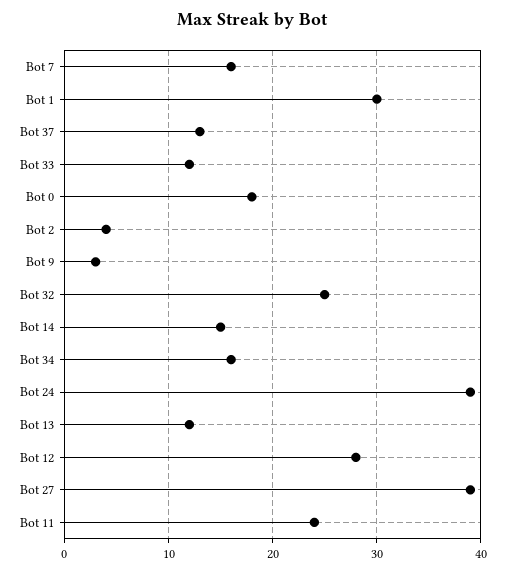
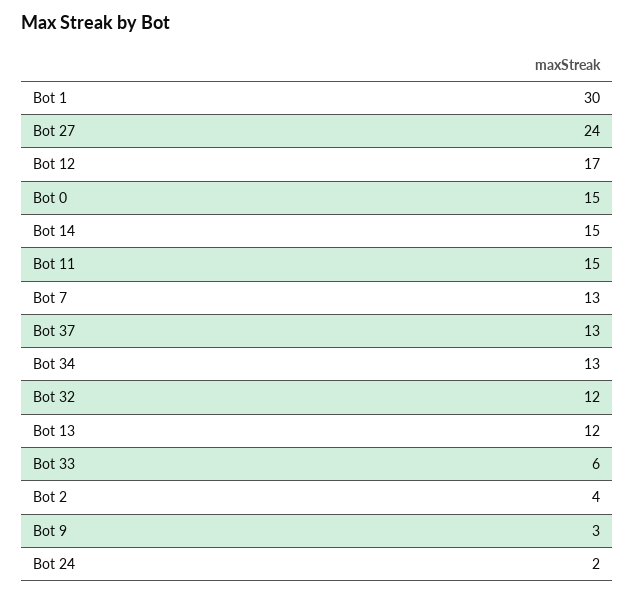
  {
-   "Bot 7": 16,
+   "Bot 7": 13,
    "Bot 1": 30,
    "Bot 37": 13,
-   "Bot 33": 12,
+   "Bot 33": 6,
-   "Bot 0": 18,
+   "Bot 0": 15,
    "Bot 2": 4,
    "Bot 9": 3,
-   "Bot 32": 25,
+   "Bot 32": 12,
    "Bot 14": 15,
-   "Bot 34": 16,
+   "Bot 34": 13,
-   "Bot 24": 39,
+   "Bot 24": 2,
    "Bot 13": 12,
-   "Bot 12": 28,
+   "Bot 12": 17,
-   "Bot 27": 39,
+   "Bot 27": 24,
-   "Bot 11": 24
+   "Bot 11": 15
  }

